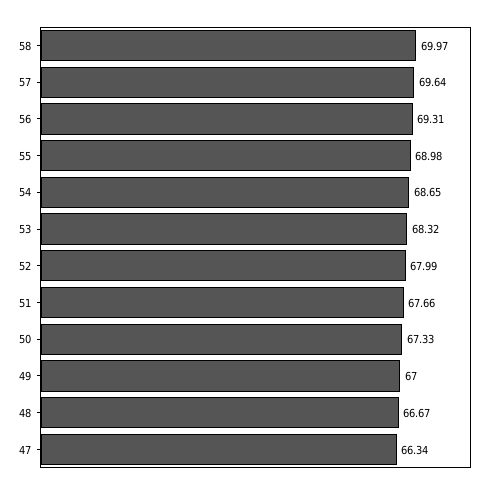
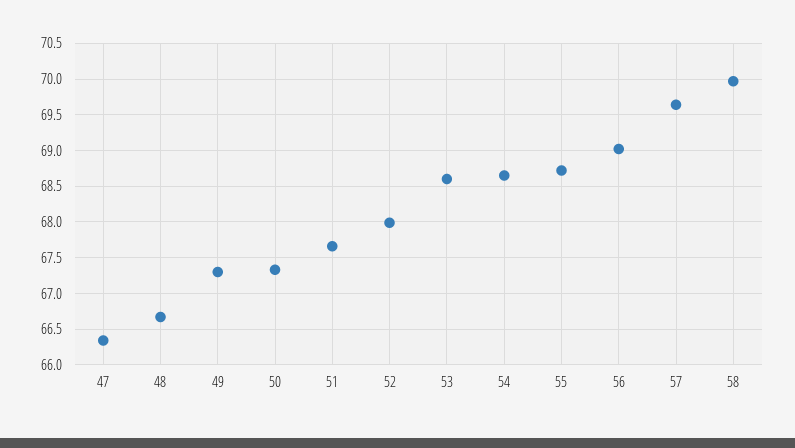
  {
    "58": 69.97,
    "57": 69.64,
-   "56": 69.31,
+   "56": 69,
-   "55": 68.98,
+   "55": 68.7,
    "54": 68.65,
-   "53": 68.32,
+   "53": 68.6,
    "52": 67.99,
    "51": 67.66,
    "50": 67.33,
-   "49": 67,
+   "49": 67.3,
    "48": 66.67,
    "47": 66.34
  }

